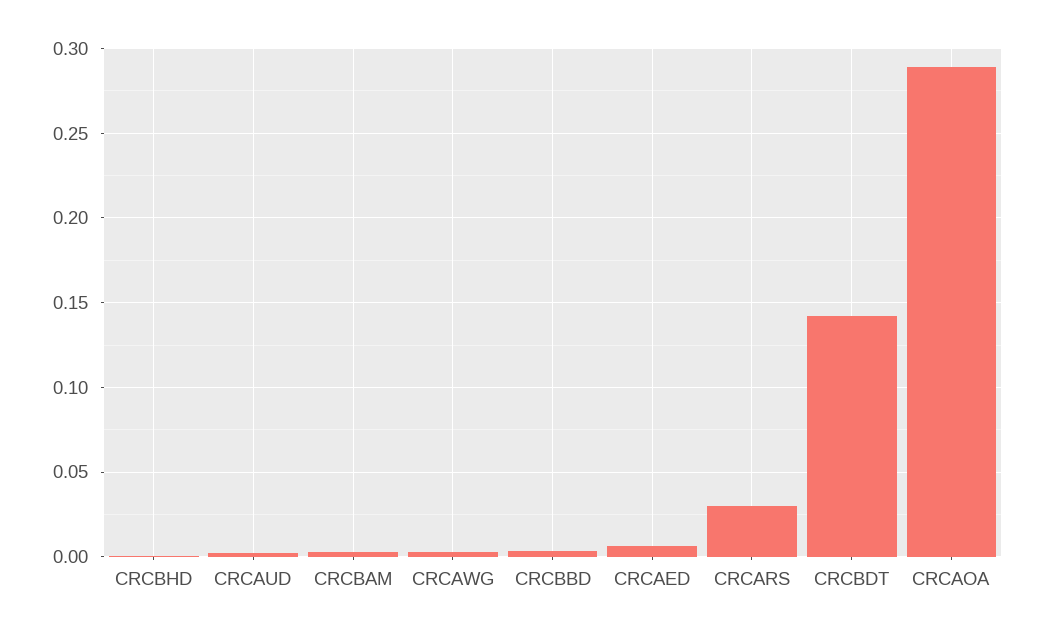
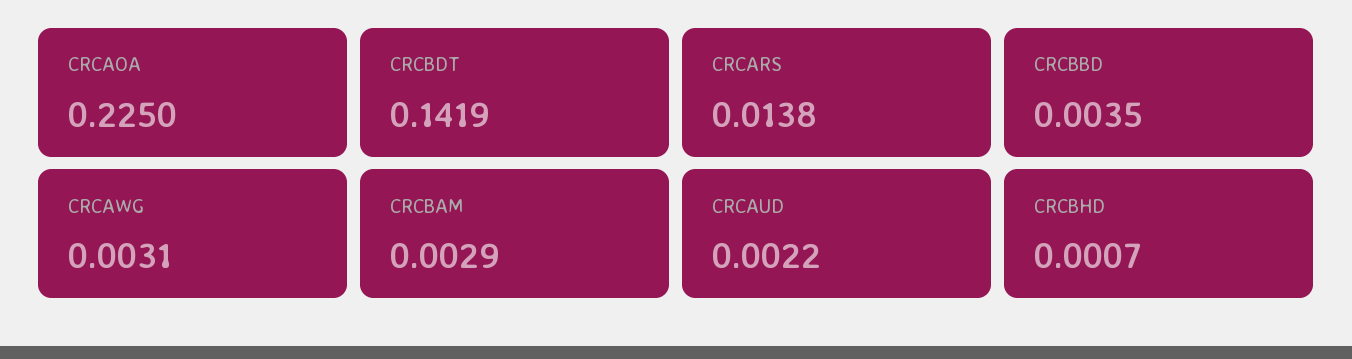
  {
    "CRCBHD": 0.0007,
    "CRCAUD": 0.0022,
    "CRCBAM": 0.0029,
    "CRCAWG": 0.0031,
    "CRCBBD": 0.0035,
-   "CRCAED": 0.005,
-   "CRCARS": 0.03,
+   "CRCARS": 0.0138,
    "CRCBDT": 0.1419,
-   "CRCAOA": 0.29
+   "CRCAOA": 0.225
  }

